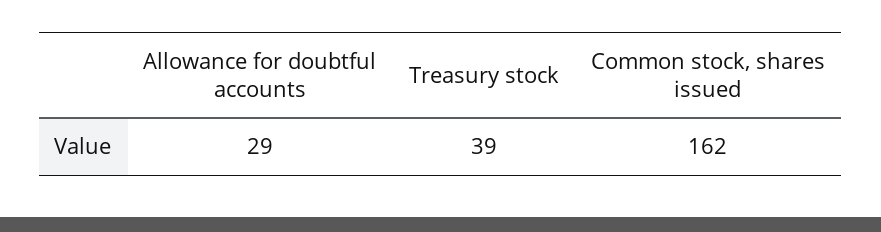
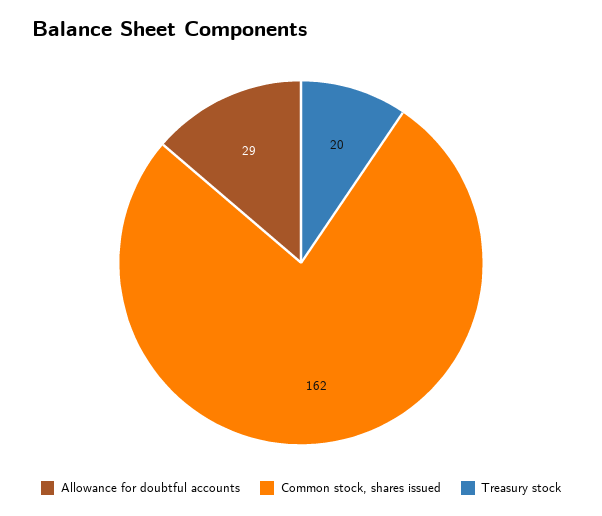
  {
    "Allowance for doubtful accounts": 29,
-   "Treasury stock": 39,
+   "Treasury stock": 20,
    "Common stock, shares issued": 162
  }

